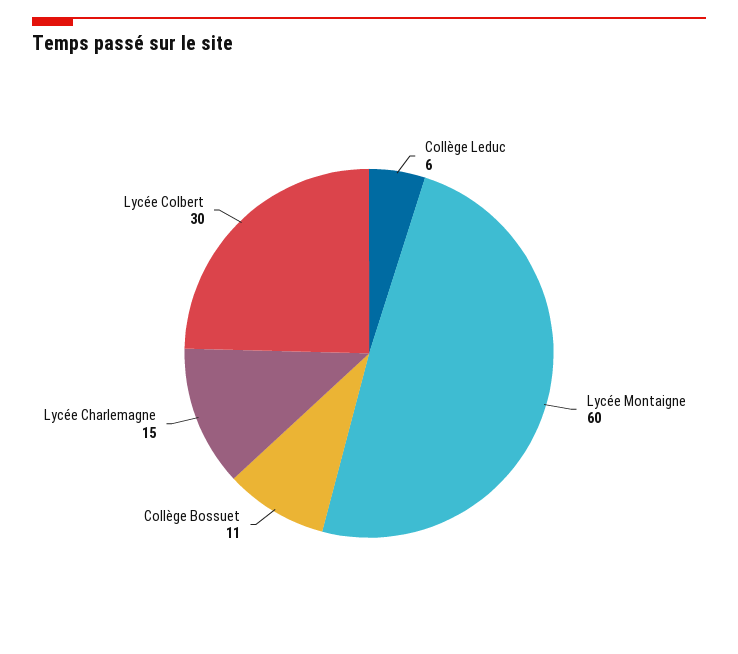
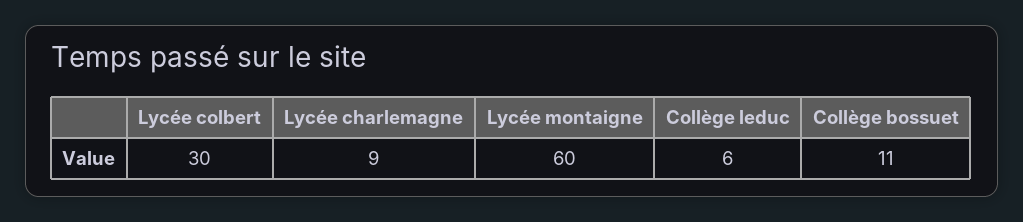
  {
    "Collège Leduc": 6,
    "Lycée Montaigne": 60,
    "Collège Bossuet": 11,
-   "Lycée Charlemagne": 15,
+   "Lycée Charlemagne": 9,
    "Lycée Colbert": 30
  }

